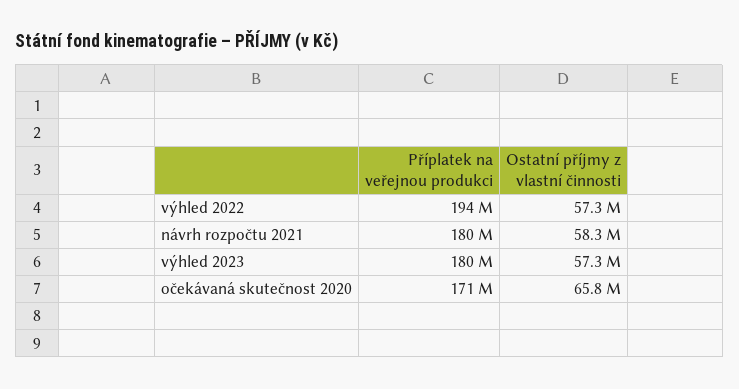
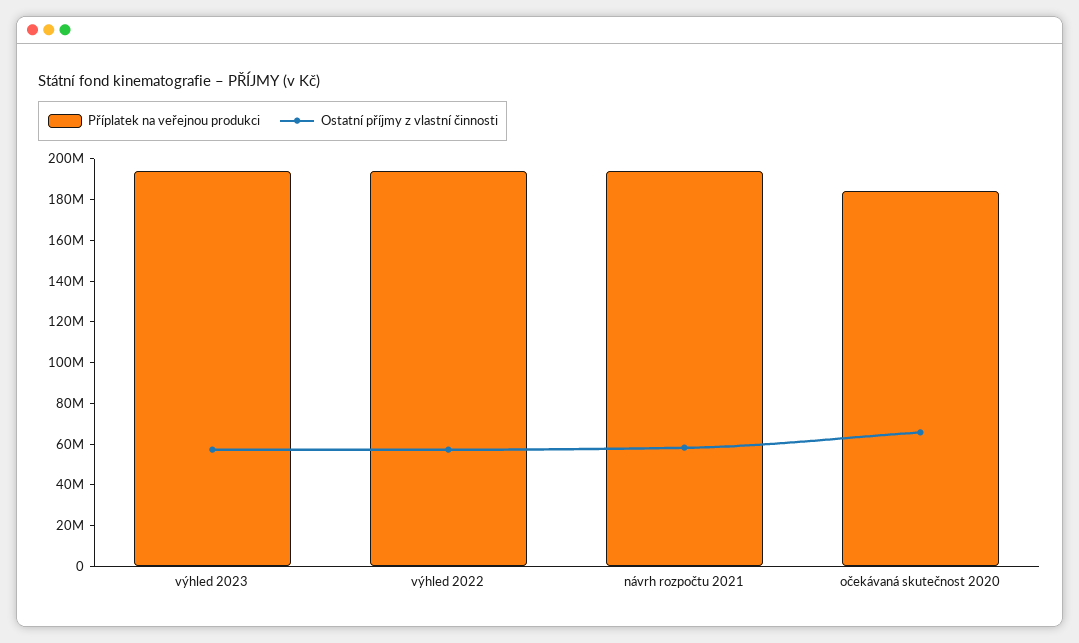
  {
    "Příplatek na veřejnou produkci": {
      "výhled 2022": 194000000,
-     "návrh rozpočtu 2021": 180000000,
+     "návrh rozpočtu 2021": 195000000,
-     "výhled 2023": 180000000,
+     "výhled 2023": 195000000,
-     "očekávaná skutečnost 2020": 171000000
+     "očekávaná skutečnost 2020": 185000000
    },
    "Ostatní příjmy z vlastní činnosti": {
      "výhled 2022": 57300000,
      "návrh rozpočtu 2021": 58300000,
      "výhled 2023": 57300000,
      "očekávaná skutečnost 2020": 65800000
    }
  }

